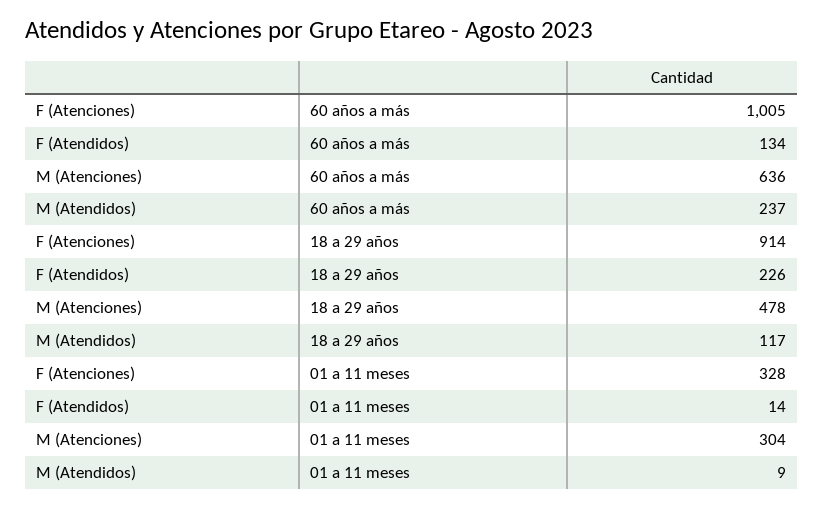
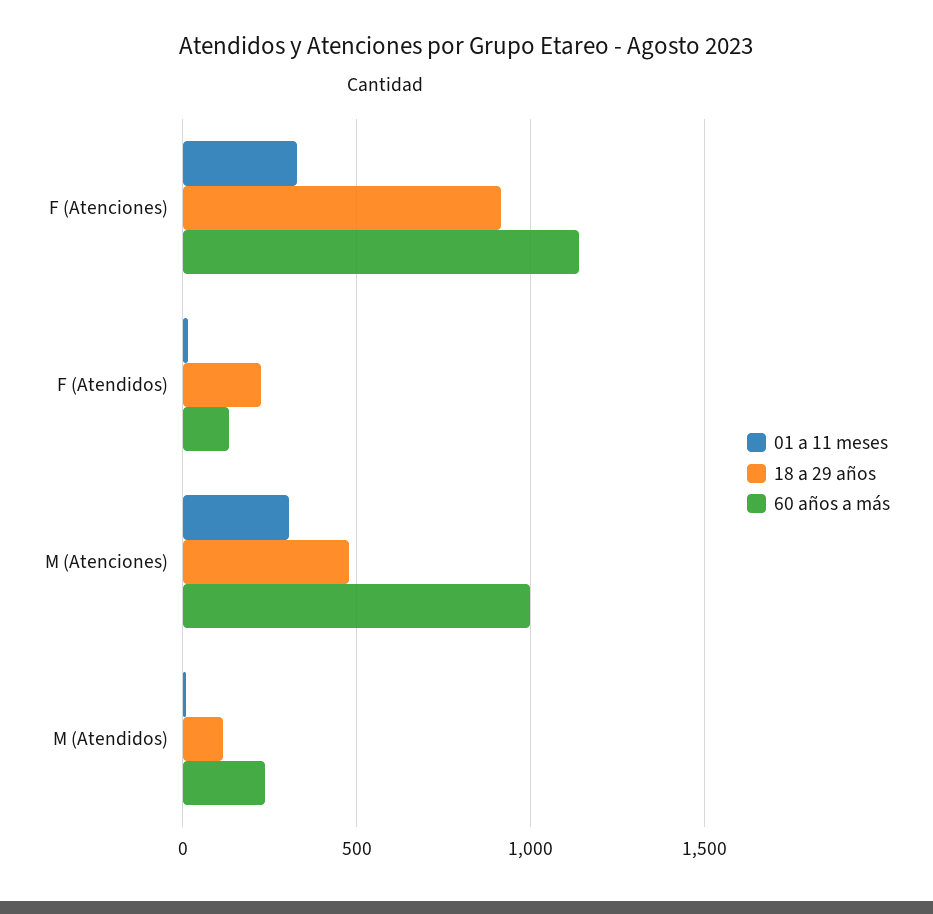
  {
    "60 años a más": {
-     "F (Atenciones)": 1005,
+     "F (Atenciones)": 1150,
      "F (Atendidos)": 134,
-     "M (Atenciones)": 636,
+     "M (Atenciones)": 1000,
      "M (Atendidos)": 237
    },
    "18 a 29 años": {
      "F (Atenciones)": 914,
      "F (Atendidos)": 226,
      "M (Atenciones)": 478,
      "M (Atendidos)": 117
    },
    "01 a 11 meses": {
      "F (Atenciones)": 328,
      "F (Atendidos)": 14,
      "M (Atenciones)": 304,
      "M (Atendidos)": 9
    }
  }

